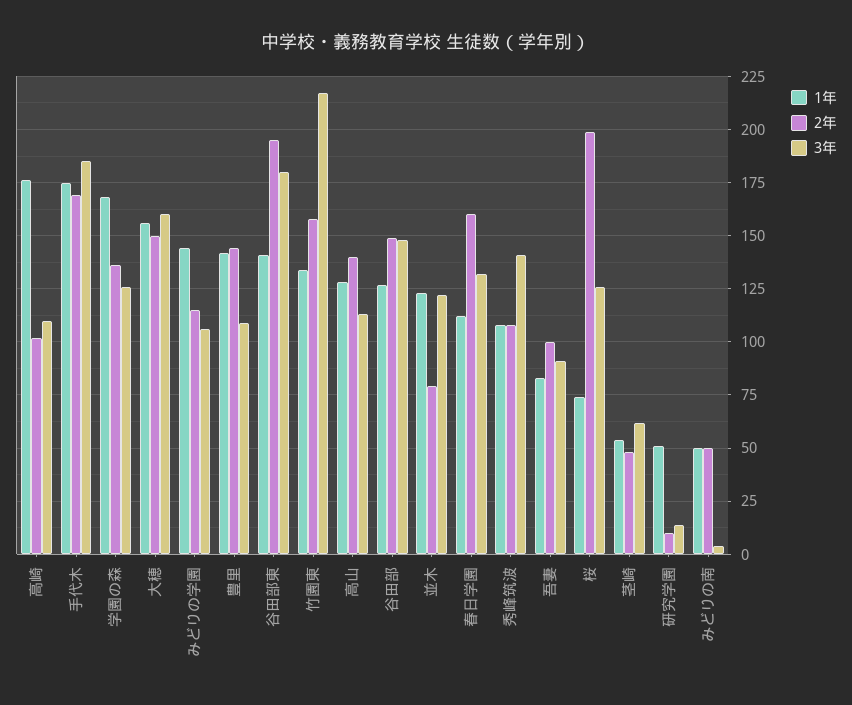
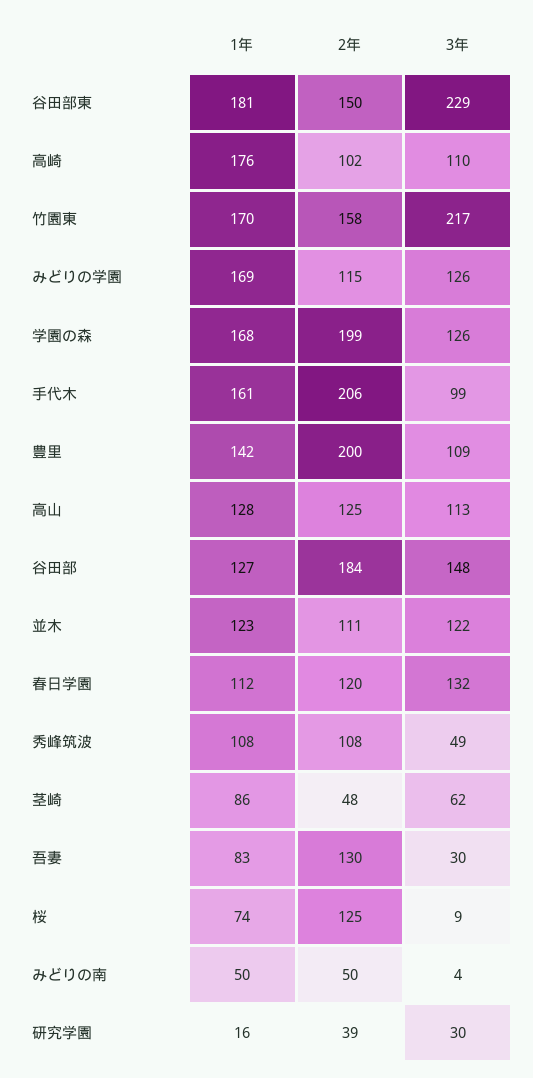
  {
    "1年": {
      "高崎": 176,
-     "手代木": 175,
+     "手代木": 161,
      "学園の森": 168,
-     "大穂": 155,
-     "みどりの学園": 145,
+     "みどりの学園": 169,
      "豊里": 142,
-     "谷田部東": 140,
+     "谷田部東": 181,
-     "竹園東": 135,
+     "竹園東": 170,
      "高山": 128,
      "谷田部": 127,
      "並木": 123,
      "春日学園": 112,
      "秀峰筑波": 108,
      "吾妻": 83,
      "桜": 74,
-     "茎崎": 55,
+     "茎崎": 86,
-     "研究学園": 50,
+     "研究学園": 16,
      "みどりの南": 50
    },
    "2年": {
      "高崎": 102,
-     "手代木": 170,
+     "手代木": 206,
-     "学園の森": 135,
+     "学園の森": 199,
-     "大穂": 150,
      "みどりの学園": 115,
-     "豊里": 145,
+     "豊里": 200,
-     "谷田部東": 195,
+     "谷田部東": 150,
      "竹園東": 158,
-     "高山": 140,
+     "高山": 125,
-     "谷田部": 150,
+     "谷田部": 184,
-     "並木": 80,
+     "並木": 111,
-     "春日学園": 160,
+     "春日学園": 120,
      "秀峰筑波": 108,
-     "吾妻": 100,
+     "吾妻": 130,
-     "桜": 200,
+     "桜": 125,
      "茎崎": 48,
-     "研究学園": 10,
+     "研究学園": 39,
      "みどりの南": 50
    },
    "3年": {
      "高崎": 110,
-     "手代木": 185,
+     "手代木": 99,
      "学園の森": 126,
-     "大穂": 160,
-     "みどりの学園": 105,
+     "みどりの学園": 126,
      "豊里": 109,
-     "谷田部東": 180,
+     "谷田部東": 229,
      "竹園東": 217,
      "高山": 113,
      "谷田部": 148,
      "並木": 122,
      "春日学園": 132,
-     "秀峰筑波": 140,
+     "秀峰筑波": 49,
-     "吾妻": 90,
+     "吾妻": 30,
-     "桜": 125,
+     "桜": 9,
      "茎崎": 62,
-     "研究学園": 15,
+     "研究学園": 30,
      "みどりの南": 4
    }
  }

